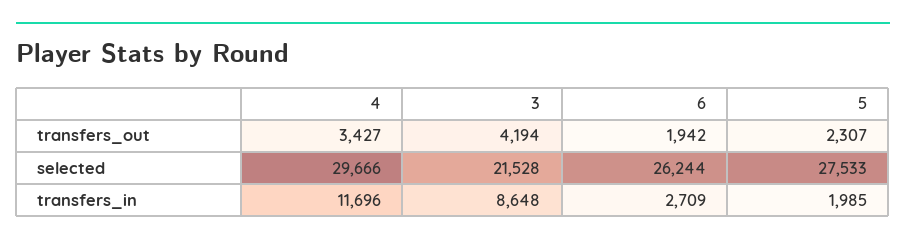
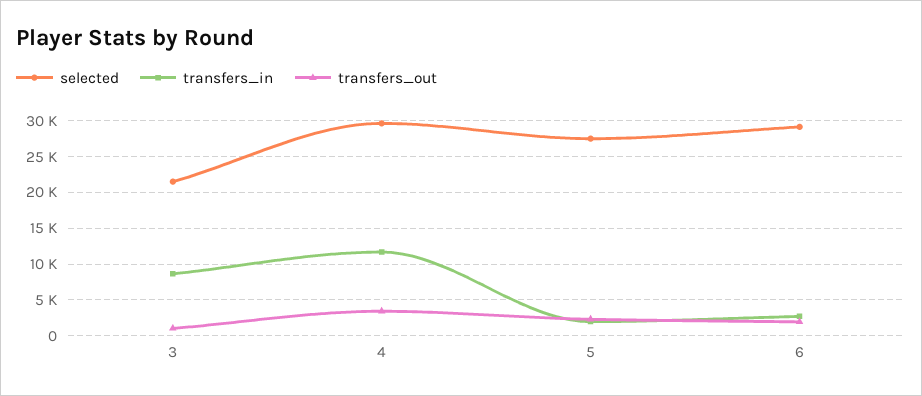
  {
    "transfers_out": {
      "4": 3427,
-     "3": 4194,
+     "3": 1000,
      "6": 1942,
      "5": 2307
    },
    "selected": {
      "4": 29666,
      "3": 21528,
-     "6": 26244,
+     "6": 29000,
      "5": 27533
    },
    "transfers_in": {
      "4": 11696,
      "3": 8648,
      "6": 2709,
      "5": 1985
    }
  }

